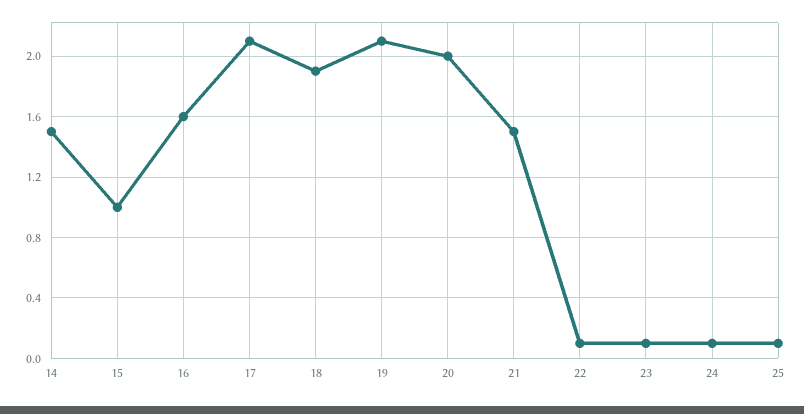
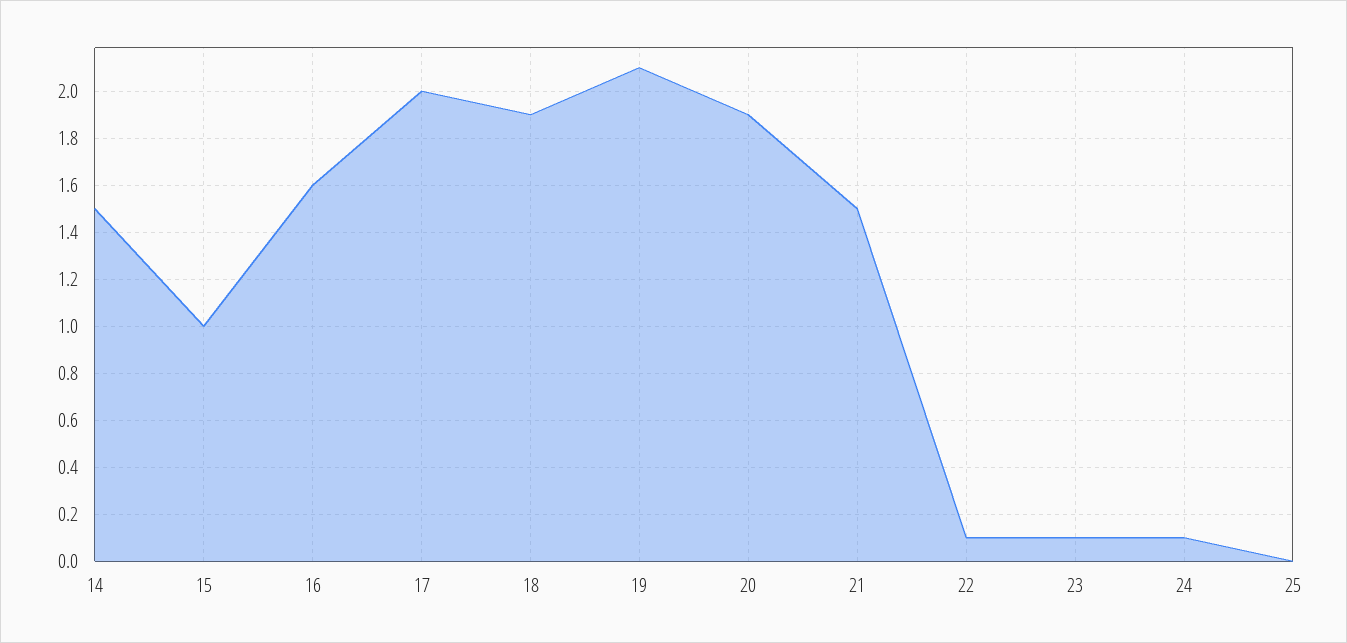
  {
    "14": 1.5,
    "15": 1,
    "16": 1.6,
-   "17": 2.1,
+   "17": 2,
    "18": 1.9,
    "19": 2.1,
-   "20": 2,
+   "20": 1.9,
    "21": 1.5,
    "22": 0.1,
    "23": 0.1,
    "24": 0.1,
-   "25": 0.1
+   "25": 0
  }

